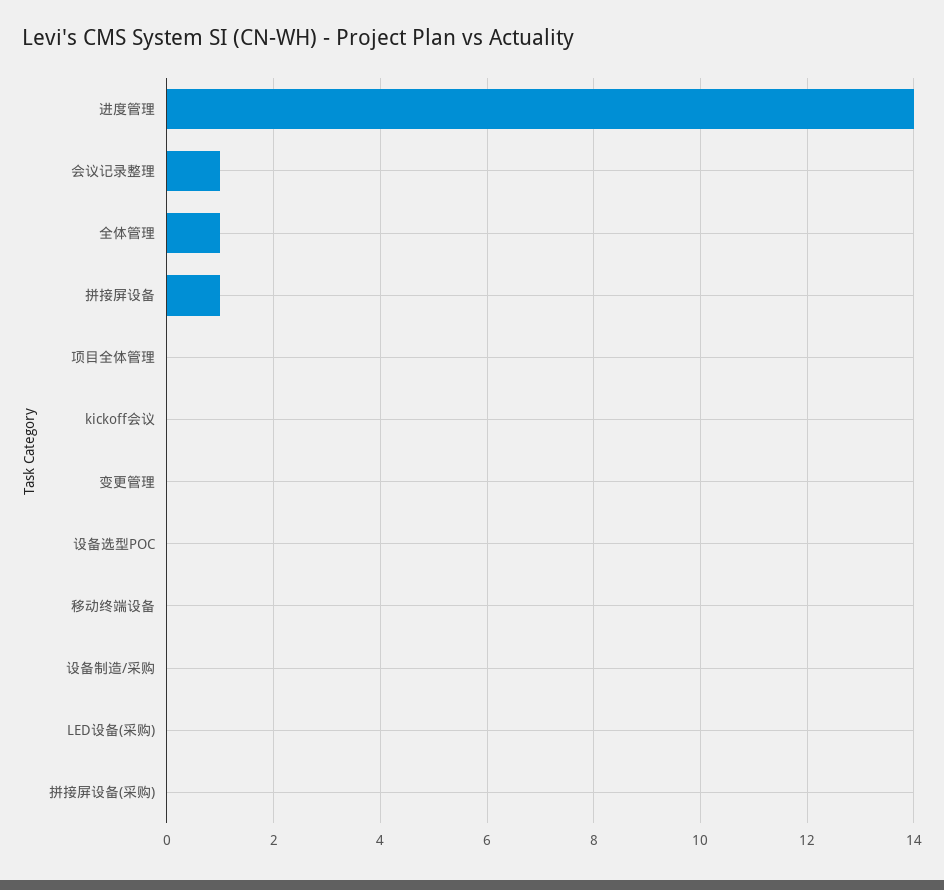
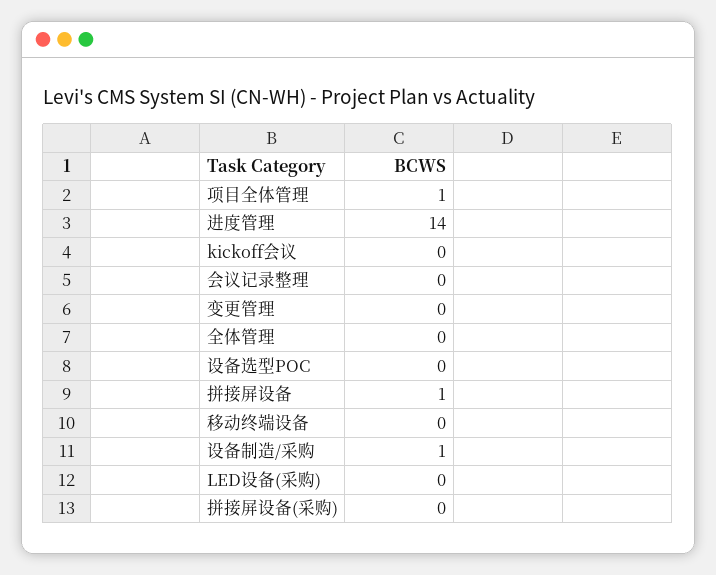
  {
    "进度管理": 14,
-   "会议记录整理": 1,
+   "会议记录整理": 0,
-   "全体管理": 1,
+   "全体管理": 0,
    "拼接屏设备": 1,
-   "项目全体管理": 0,
+   "项目全体管理": 1,
    "kickoff会议": 0,
    "变更管理": 0,
    "设备选型POC": 0,
    "移动终端设备": 0,
-   "设备制造/采购": 0,
+   "设备制造/采购": 1,
    "LED设备(采购)": 0,
    "拼接屏设备(采购)": 0
  }

